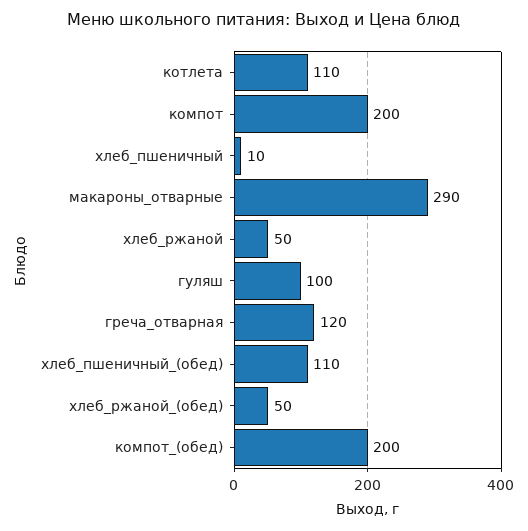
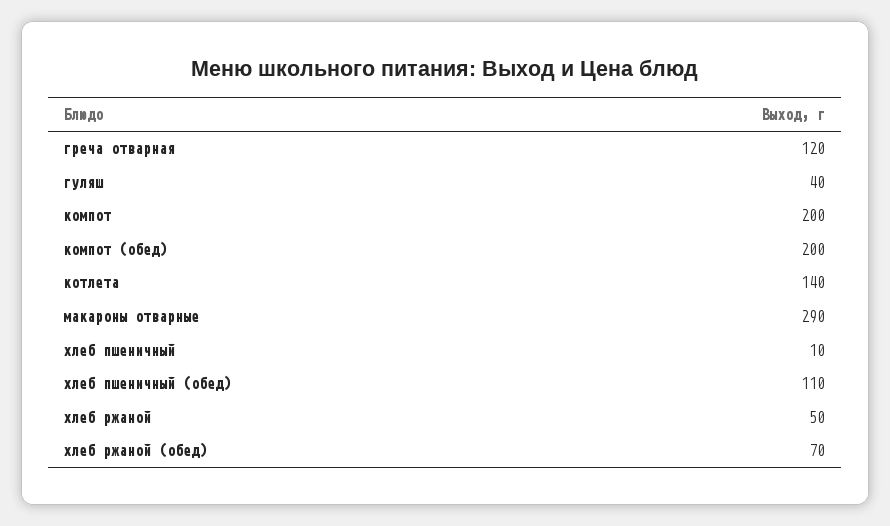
  {
-   "котлета": 110,
+   "котлета": 140,
    "компот": 200,
    "хлеб_пшеничный": 10,
    "макароны_отварные": 290,
    "хлеб_ржаной": 50,
-   "гуляш": 100,
+   "гуляш": 40,
    "греча_отварная": 120,
    "хлеб_пшеничный_(обед)": 110,
-   "хлеб_ржаной_(обед)": 50,
+   "хлеб_ржаной_(обед)": 70,
    "компот_(обед)": 200
  }

